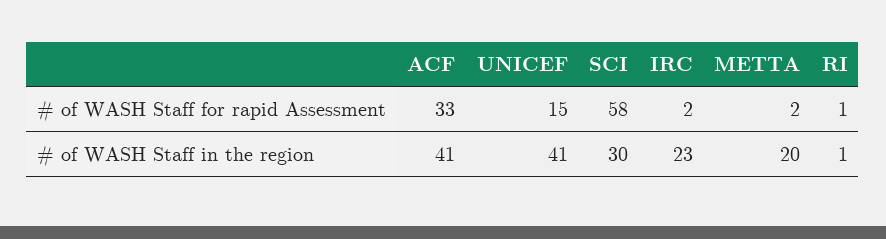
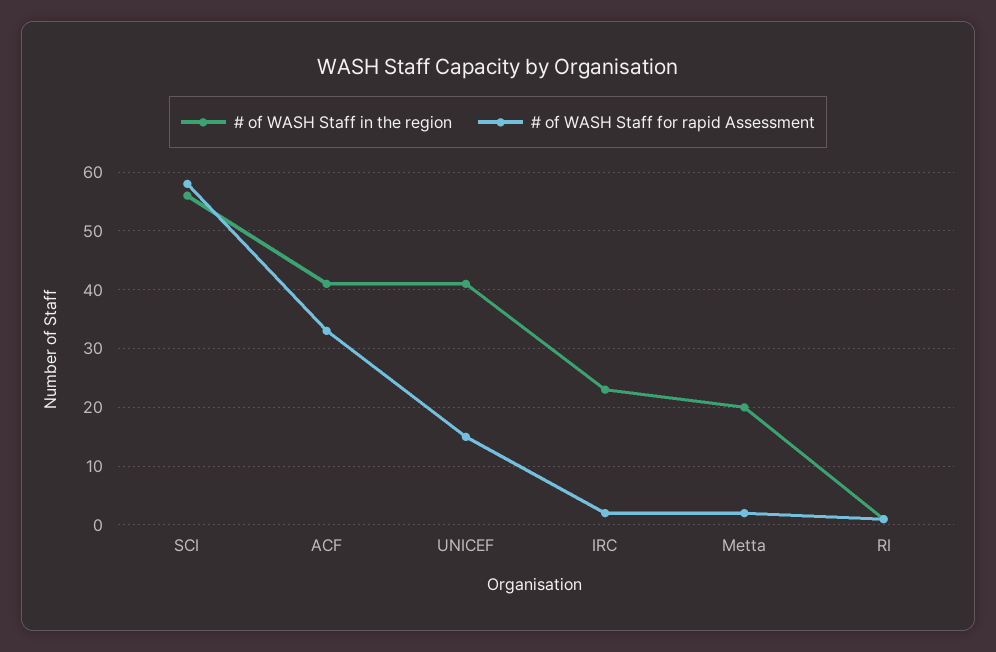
  {
    "# of WASH Staff for rapid Assessment": {
      "ACF": 33,
      "UNICEF": 15,
      "SCI": 58,
      "IRC": 2,
      "METTA": 2,
      "RI": 1
    },
    "# of WASH Staff in the region": {
      "ACF": 41,
      "UNICEF": 41,
-     "SCI": 30,
+     "SCI": 55,
      "IRC": 23,
      "METTA": 20,
      "RI": 1
    }
  }

